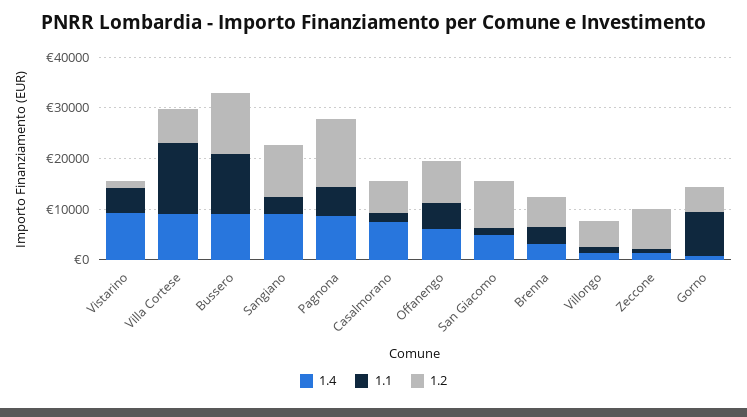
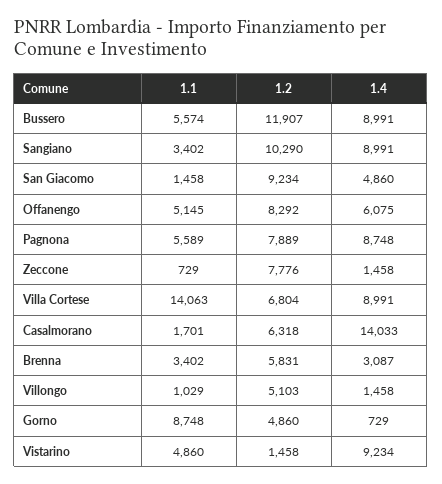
  {
    "1.4": {
      "Vistarino": 9234,
      "Villa Cortese": 8991,
      "Bussero": 8991,
      "Sangiano": 8991,
      "Pagnona": 8748,
-     "Casalmorano": 8000,
+     "Casalmorano": 14033,
      "Offanengo": 6075,
      "San Giacomo": 4860,
      "Brenna": 3087,
      "Villongo": 1458,
      "Zeccone": 1458,
      "Gorno": 729
    },
    "1.1": {
      "Vistarino": 4860,
      "Villa Cortese": 14063,
-     "Bussero": 12000,
+     "Bussero": 5574,
      "Sangiano": 3402,
      "Pagnona": 5589,
      "Casalmorano": 1701,
      "Offanengo": 5145,
      "San Giacomo": 1458,
      "Brenna": 3402,
      "Villongo": 1029,
      "Zeccone": 729,
      "Gorno": 8748
    },
    "1.2": {
      "Vistarino": 1458,
      "Villa Cortese": 6804,
      "Bussero": 11907,
      "Sangiano": 10290,
-     "Pagnona": 14000,
+     "Pagnona": 7889,
      "Casalmorano": 6318,
      "Offanengo": 8292,
      "San Giacomo": 9234,
      "Brenna": 5831,
      "Villongo": 5103,
      "Zeccone": 7776,
      "Gorno": 4860
    }
  }

